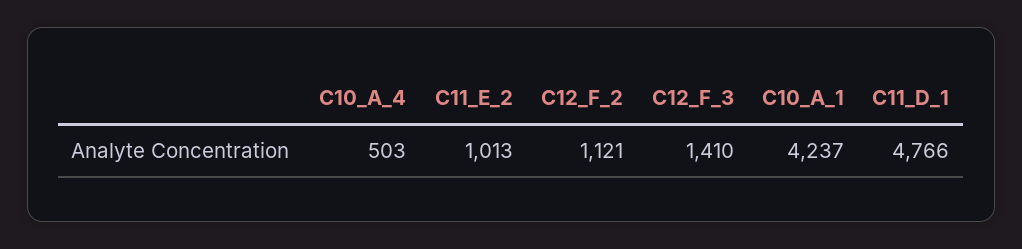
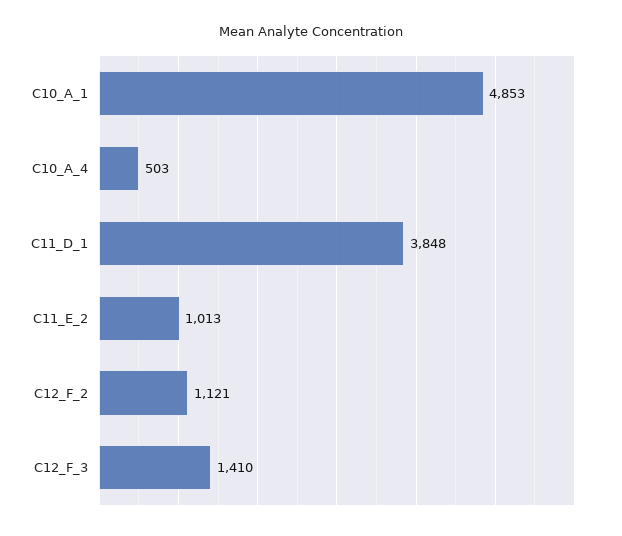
  {
    "C10_A_4": 503,
    "C11_E_2": 1013,
    "C12_F_2": 1121,
    "C12_F_3": 1410,
-   "C10_A_1": 4237,
+   "C10_A_1": 4853,
-   "C11_D_1": 4766
+   "C11_D_1": 3848
  }

